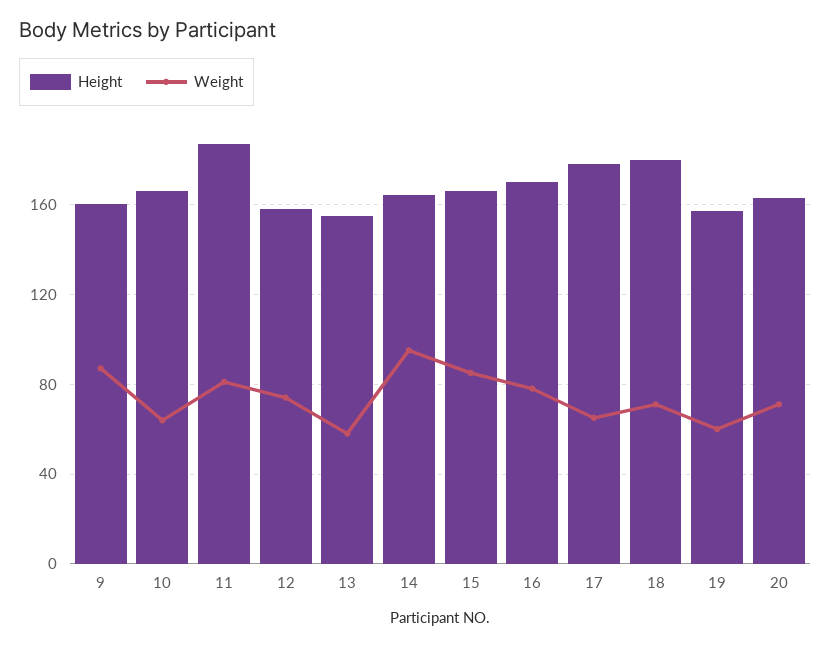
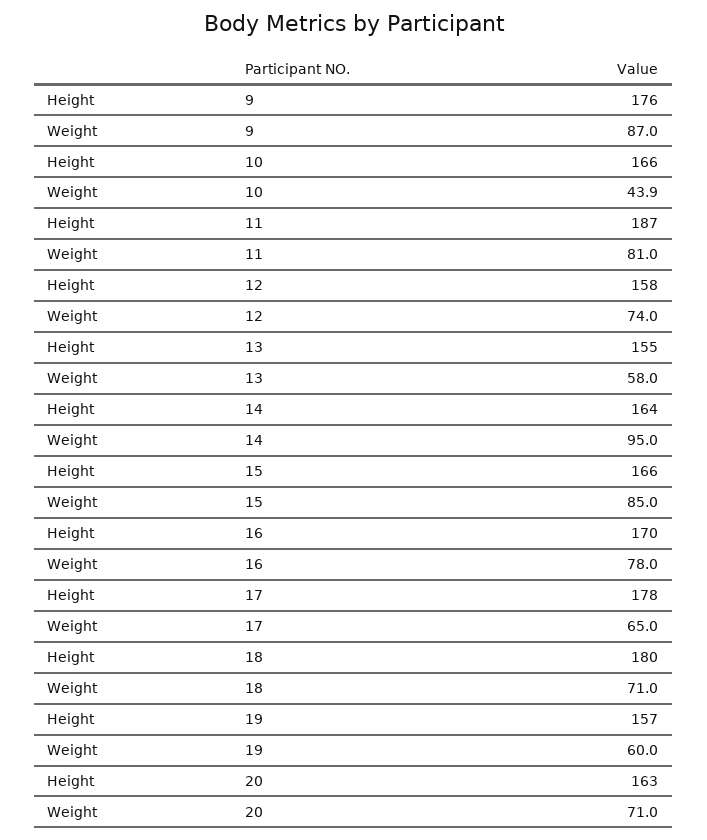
  {
    "Height": {
-     "9": 160,
+     "9": 176,
      "10": 166,
      "11": 187,
      "12": 158,
      "13": 155,
      "14": 164,
      "15": 166,
      "16": 170,
      "17": 178,
      "18": 180,
      "19": 157,
      "20": 163
    },
    "Weight": {
      "9": 87,
-     "10": 65,
+     "10": 43.9,
      "11": 81,
      "12": 74,
      "13": 58,
      "14": 95,
      "15": 85,
      "16": 78,
      "17": 65,
      "18": 71,
      "19": 60,
      "20": 71
    }
  }

